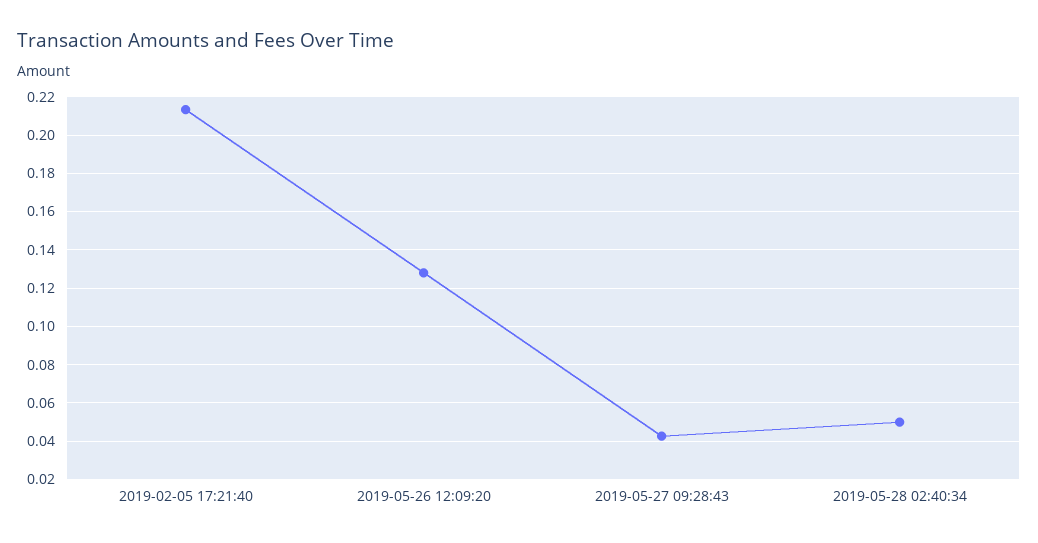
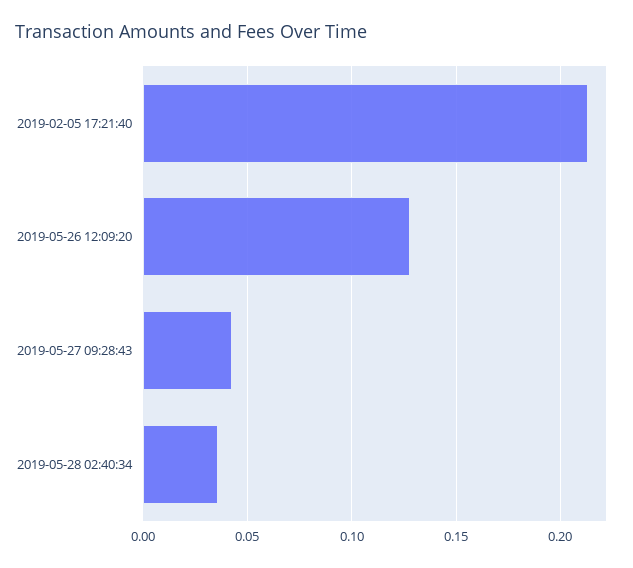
  {
    "2019-02-05 17:21:40": 0.215,
    "2019-05-26 12:09:20": 0.13,
    "2019-05-27 09:28:43": 0.045,
-   "2019-05-28 02:40:34": 0.05
+   "2019-05-28 02:40:34": 0.035
  }

